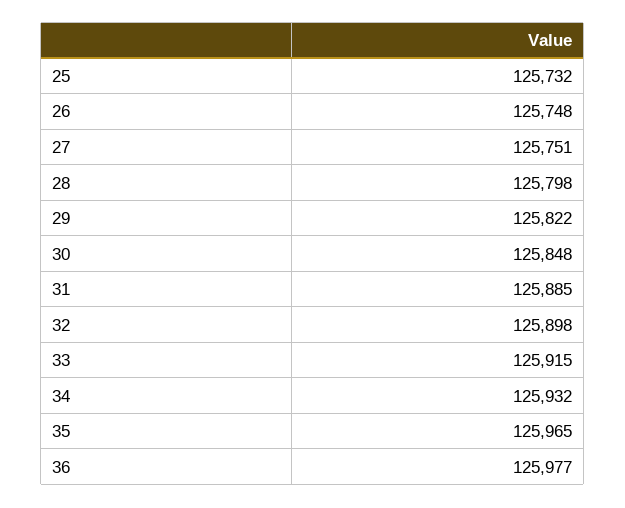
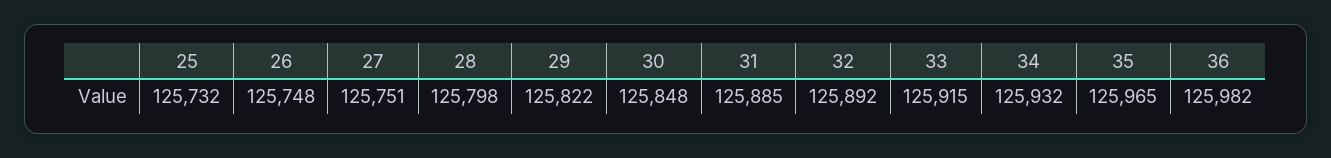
  {
    "25": 125732,
    "26": 125748,
    "27": 125751,
    "28": 125798,
    "29": 125822,
    "30": 125848,
    "31": 125885,
-   "32": 125898,
+   "32": 125892,
    "33": 125915,
    "34": 125932,
    "35": 125965,
-   "36": 125977
+   "36": 125982
  }

